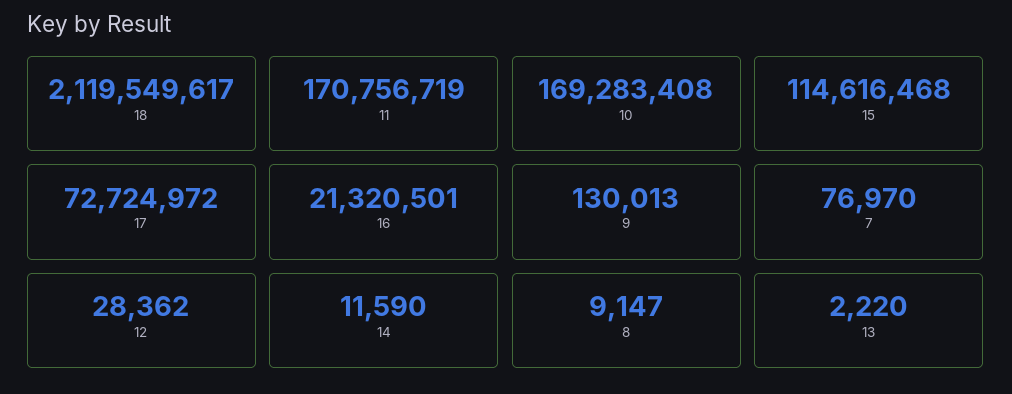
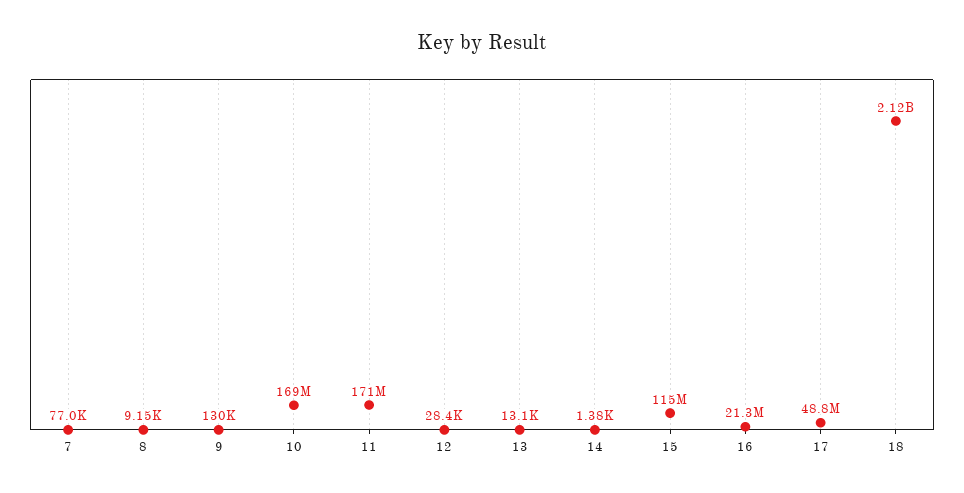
  {
    "18": 2119549617,
    "11": 170756719,
    "10": 169283408,
    "15": 114616468,
-   "17": 72724972,
+   "17": 48800000,
    "16": 21320501,
    "9": 130013,
    "7": 76970,
    "12": 28362,
-   "14": 11590,
+   "14": 1380,
    "8": 9147,
-   "13": 2220
+   "13": 13100
  }

